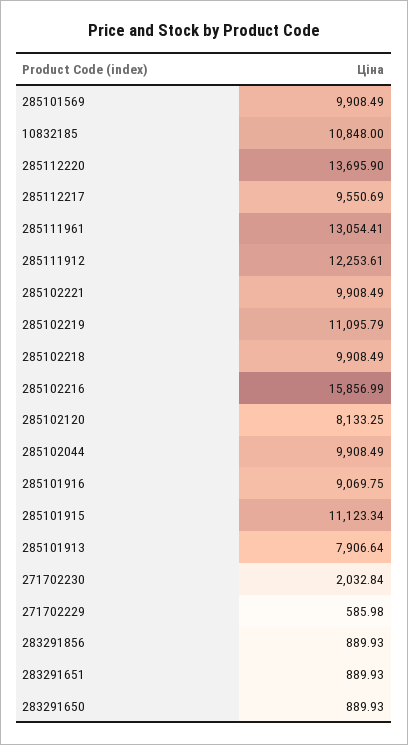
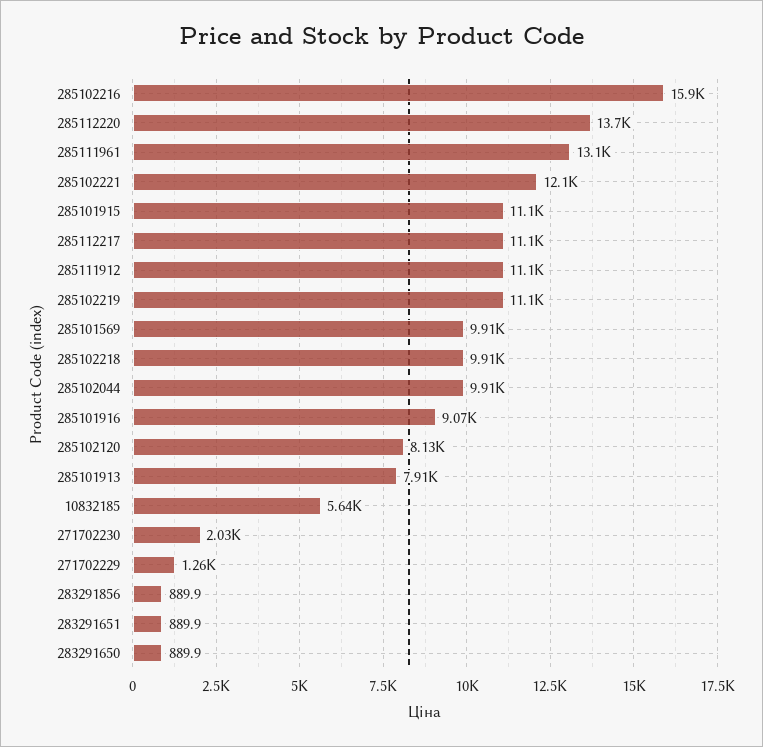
  {
    "285101569": 9908.49,
-   "10832185": 10848,
+   "10832185": 5640,
    "285112220": 13695.9,
-   "285112217": 9550.69,
+   "285112217": 11100,
    "285111961": 13054.41,
-   "285111912": 12253.61,
+   "285111912": 11100,
-   "285102221": 9908.49,
+   "285102221": 12100,
    "285102219": 11095.79,
    "285102218": 9908.49,
    "285102216": 15856.99,
    "285102120": 8133.25,
    "285102044": 9908.49,
    "285101916": 9069.75,
    "285101915": 11123.34,
    "285101913": 7906.64,
    "271702230": 2032.84,
-   "271702229": 585.98,
+   "271702229": 1260,
    "283291856": 889.93,
    "283291651": 889.93,
    "283291650": 889.93
  }

